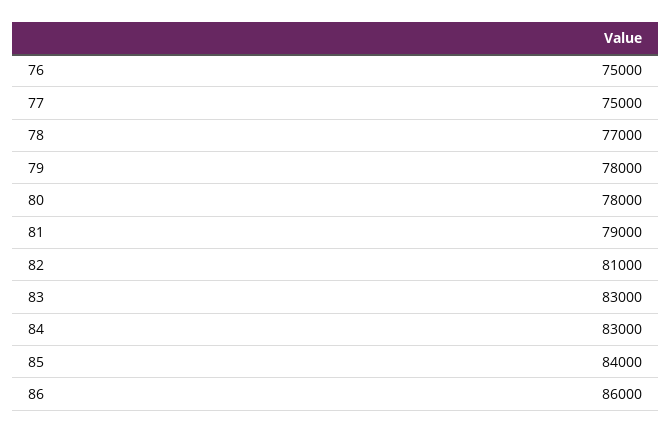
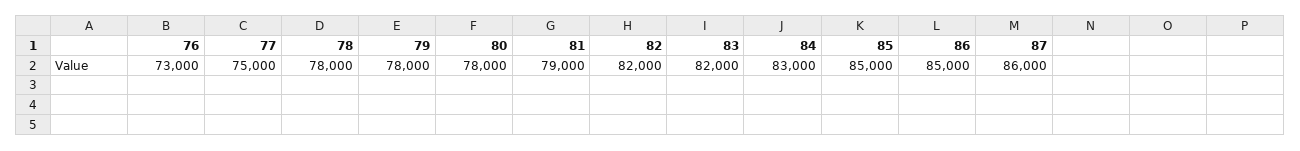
  {
-   "76": 75000,
+   "76": 73000,
    "77": 75000,
-   "78": 77000,
+   "78": 78000,
    "79": 78000,
    "80": 78000,
    "81": 79000,
-   "82": 81000,
+   "82": 82000,
-   "83": 83000,
+   "83": 82000,
    "84": 83000,
-   "85": 84000,
+   "85": 85000,
-   "86": 86000
+   "86": 85000,
+   "87": 86000
  }

